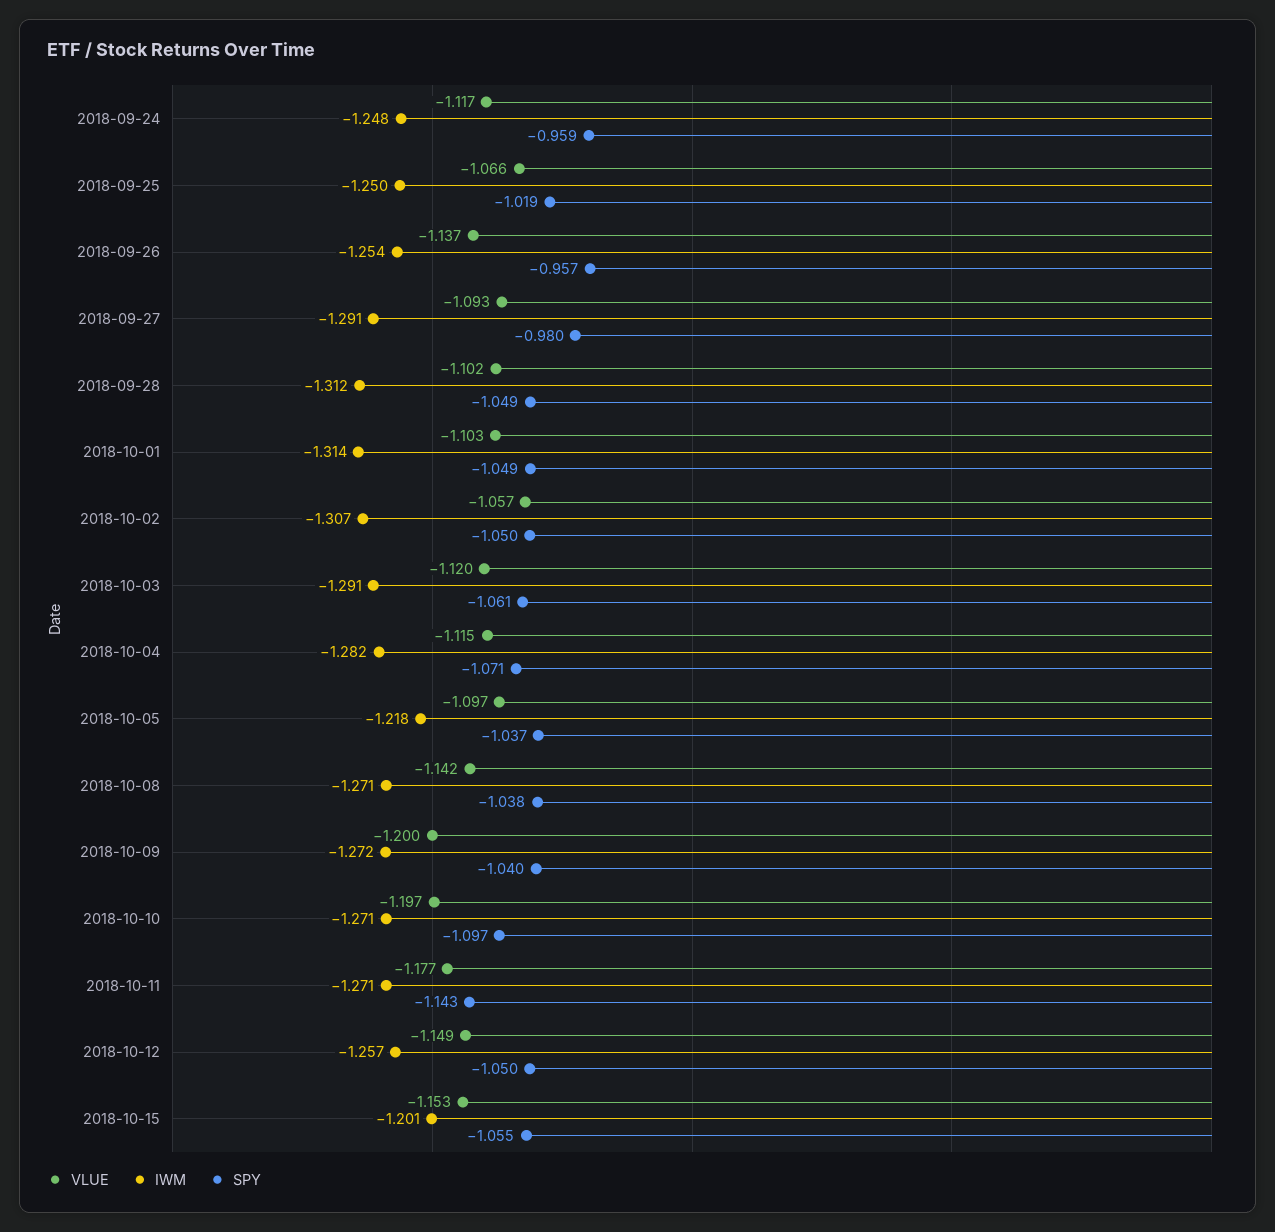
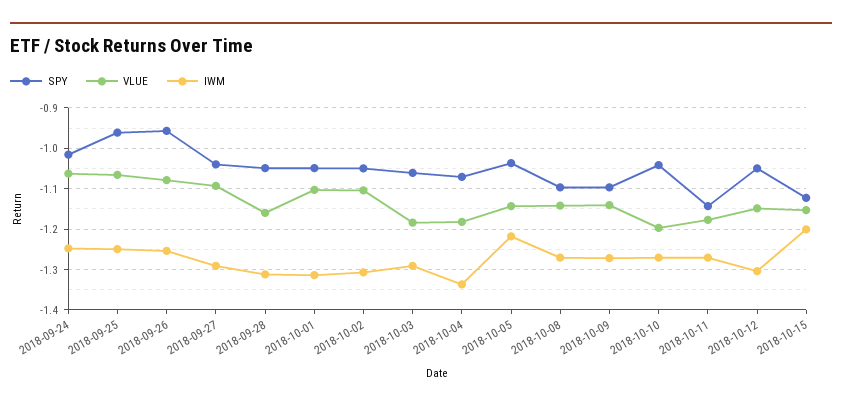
  {
    "VLUE": {
-     "2018-09-24": -1.117,
+     "2018-09-24": -1.06,
      "2018-09-25": -1.066,
-     "2018-09-26": -1.137,
+     "2018-09-26": -1.08,
      "2018-09-27": -1.093,
-     "2018-09-28": -1.102,
+     "2018-09-28": -1.16,
      "2018-10-01": -1.103,
-     "2018-10-02": -1.057,
+     "2018-10-02": -1.1,
-     "2018-10-03": -1.12,
+     "2018-10-03": -1.18,
-     "2018-10-04": -1.115,
+     "2018-10-04": -1.18,
-     "2018-10-05": -1.097,
+     "2018-10-05": -1.14,
      "2018-10-08": -1.142,
-     "2018-10-09": -1.2,
+     "2018-10-09": -1.14,
      "2018-10-10": -1.197,
      "2018-10-11": -1.177,
      "2018-10-12": -1.149,
      "2018-10-15": -1.153
    },
    "IWM": {
      "2018-09-24": -1.248,
      "2018-09-25": -1.25,
      "2018-09-26": -1.254,
      "2018-09-27": -1.291,
      "2018-09-28": -1.312,
      "2018-10-01": -1.314,
      "2018-10-02": -1.307,
      "2018-10-03": -1.291,
-     "2018-10-04": -1.282,
+     "2018-10-04": -1.34,
      "2018-10-05": -1.218,
      "2018-10-08": -1.271,
      "2018-10-09": -1.272,
      "2018-10-10": -1.271,
      "2018-10-11": -1.271,
-     "2018-10-12": -1.257,
+     "2018-10-12": -1.3,
      "2018-10-15": -1.201
    },
    "SPY": {
-     "2018-09-24": -0.959,
+     "2018-09-24": -1.02,
-     "2018-09-25": -1.019,
+     "2018-09-25": -0.96,
      "2018-09-26": -0.957,
-     "2018-09-27": -0.98,
+     "2018-09-27": -1.04,
      "2018-09-28": -1.049,
      "2018-10-01": -1.049,
      "2018-10-02": -1.05,
      "2018-10-03": -1.061,
      "2018-10-04": -1.071,
      "2018-10-05": -1.037,
-     "2018-10-08": -1.038,
+     "2018-10-08": -1.1,
-     "2018-10-09": -1.04,
+     "2018-10-09": -1.1,
-     "2018-10-10": -1.097,
+     "2018-10-10": -1.04,
      "2018-10-11": -1.143,
      "2018-10-12": -1.05,
-     "2018-10-15": -1.055
+     "2018-10-15": -1.12
    }
  }

